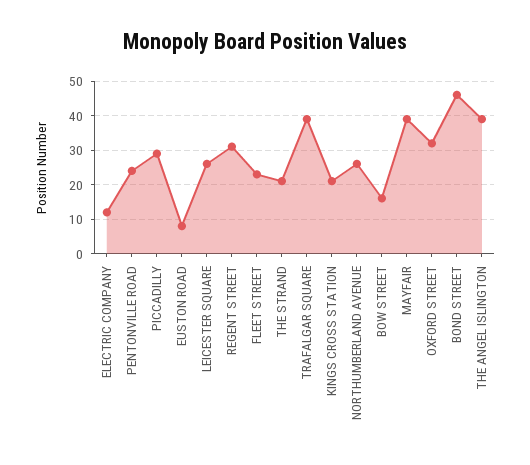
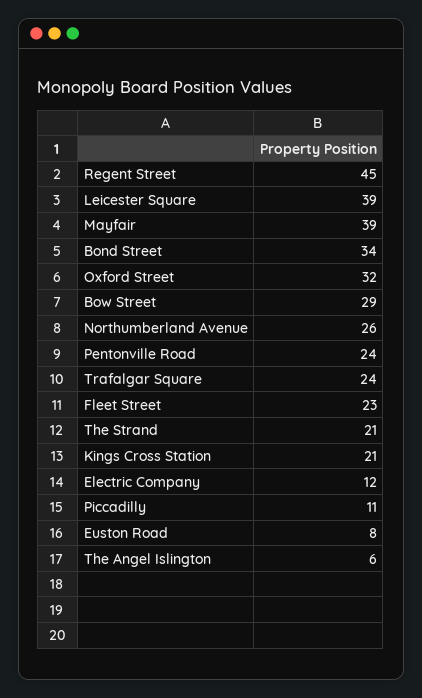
  {
    "ELECTRIC COMPANY": 12,
    "PENTONVILLE ROAD": 24,
-   "PICCADILLY": 30,
+   "PICCADILLY": 11,
    "EUSTON ROAD": 8,
-   "LEICESTER SQUARE": 25,
+   "LEICESTER SQUARE": 39,
-   "REGENT STREET": 30,
+   "REGENT STREET": 45,
    "FLEET STREET": 23,
    "THE STRAND": 21,
-   "TRAFALGAR SQUARE": 40,
+   "TRAFALGAR SQUARE": 24,
    "KINGS CROSS STATION": 21,
    "NORTHUMBERLAND AVENUE": 26,
-   "BOW STREET": 15,
+   "BOW STREET": 29,
    "MAYFAIR": 39,
    "OXFORD STREET": 32,
-   "BOND STREET": 45,
+   "BOND STREET": 34,
-   "THE ANGEL ISLINGTON": 40
+   "THE ANGEL ISLINGTON": 6
  }

